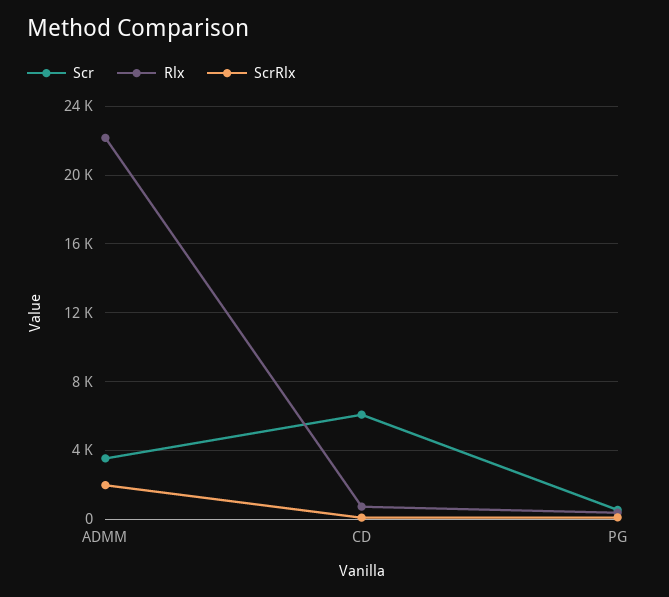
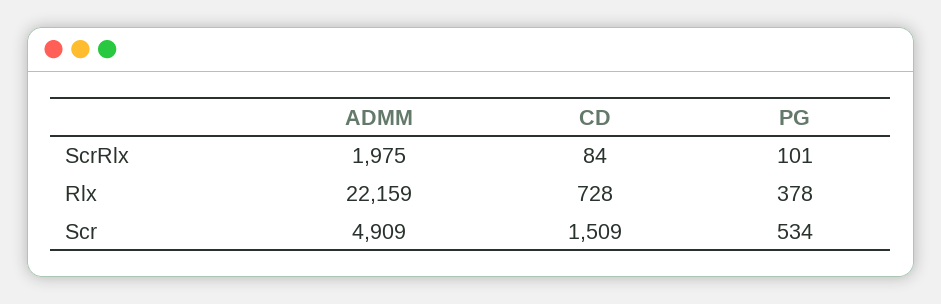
  {
    "Scr": {
-     "ADMM": 3500,
+     "ADMM": 4909,
-     "CD": 6000,
+     "CD": 1509,
      "PG": 534
    },
    "Rlx": {
      "ADMM": 22159,
      "CD": 728,
      "PG": 378
    },
    "ScrRlx": {
      "ADMM": 1975,
      "CD": 84,
      "PG": 101
    }
  }

